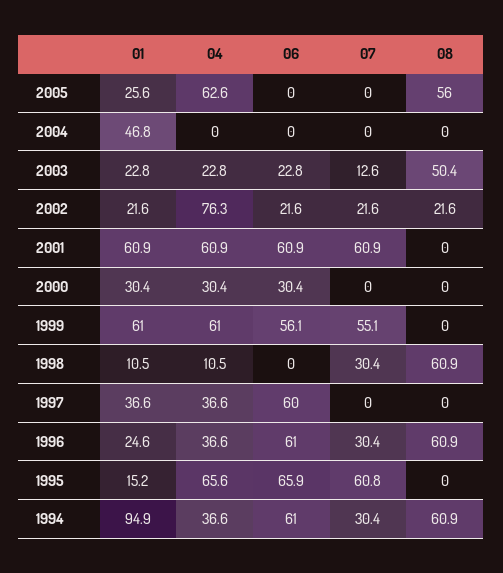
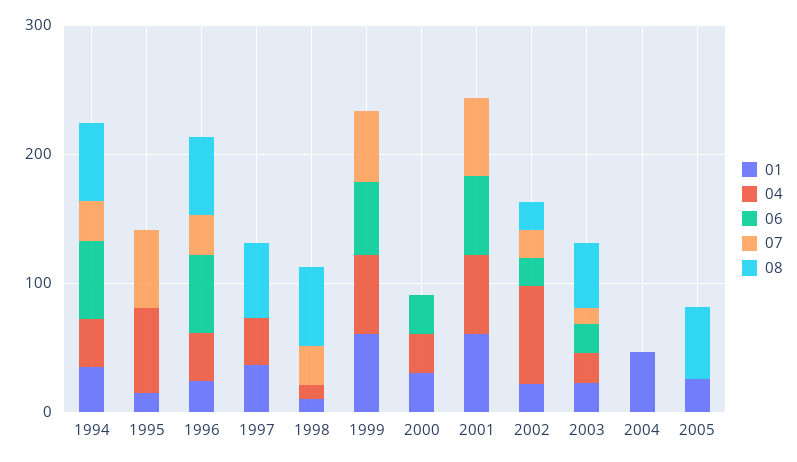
  {
    "01": {
      "2005": 25.6,
      "2004": 46.8,
      "2003": 22.8,
      "2002": 21.6,
      "2001": 60.9,
      "2000": 30.4,
      "1999": 61,
      "1998": 10.5,
      "1997": 36.6,
      "1996": 24.6,
      "1995": 15.2,
-     "1994": 94.9
+     "1994": 40
    },
    "04": {
-     "2005": 62.6,
+     "2005": 0,
      "2004": 0,
      "2003": 22.8,
      "2002": 76.3,
      "2001": 60.9,
      "2000": 30.4,
      "1999": 61,
      "1998": 10.5,
      "1997": 36.6,
      "1996": 36.6,
      "1995": 65.6,
      "1994": 36.6
    },
    "06": {
      "2005": 0,
      "2004": 0,
      "2003": 22.8,
      "2002": 21.6,
      "2001": 60.9,
      "2000": 30.4,
      "1999": 56.1,
      "1998": 0,
-     "1997": 60,
+     "1997": 0,
      "1996": 61,
-     "1995": 65.9,
+     "1995": 0,
      "1994": 61
    },
    "07": {
      "2005": 0,
      "2004": 0,
      "2003": 12.6,
      "2002": 21.6,
      "2001": 60.9,
      "2000": 0,
      "1999": 55.1,
      "1998": 30.4,
      "1997": 0,
      "1996": 30.4,
      "1995": 60.8,
      "1994": 30.4
    },
    "08": {
      "2005": 56,
      "2004": 0,
      "2003": 50.4,
      "2002": 21.6,
      "2001": 0,
      "2000": 0,
      "1999": 0,
      "1998": 60.9,
-     "1997": 0,
+     "1997": 60,
      "1996": 60.9,
      "1995": 0,
      "1994": 60.9
    }
  }

